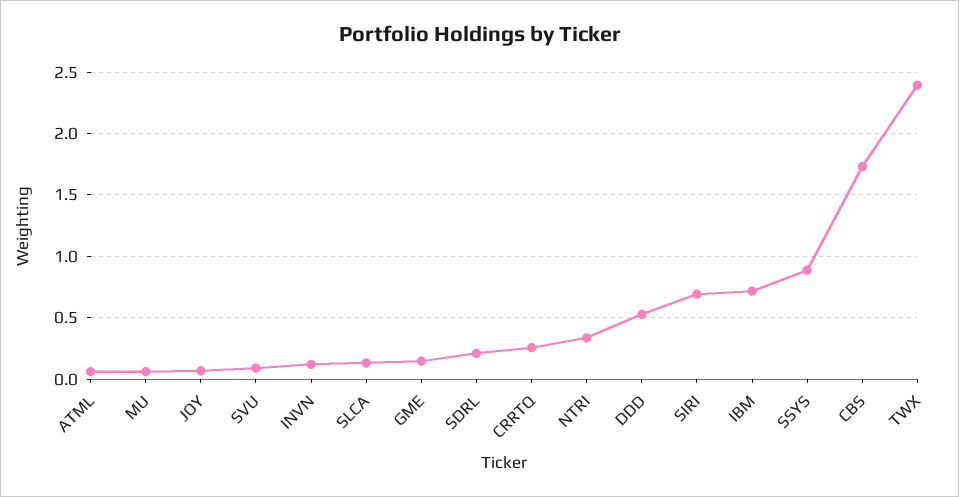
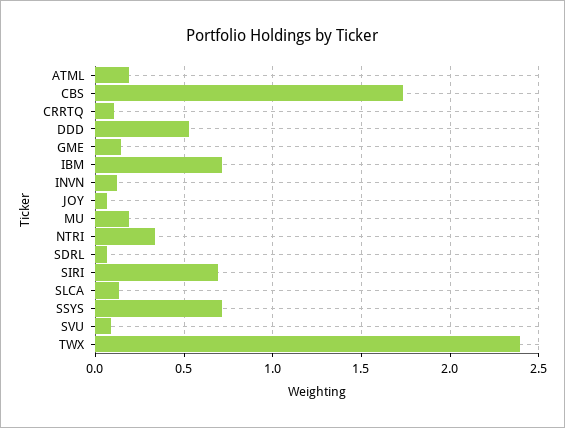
  {
-   "ATML": 0.05,
+   "ATML": 0.2,
-   "MU": 0.05,
+   "MU": 0.2,
    "JOY": 0.05,
    "SVU": 0.1,
    "INVN": 0.1,
    "SLCA": 0.15,
    "GME": 0.15,
-   "SDRL": 0.2,
+   "SDRL": 0.05,
-   "CRRTQ": 0.25,
+   "CRRTQ": 0.1,
    "NTRI": 0.35,
    "DDD": 0.55,
    "SIRI": 0.7,
    "IBM": 0.7,
-   "SSYS": 0.9,
+   "SSYS": 0.7,
    "CBS": 1.75,
    "TWX": 2.4
  }

